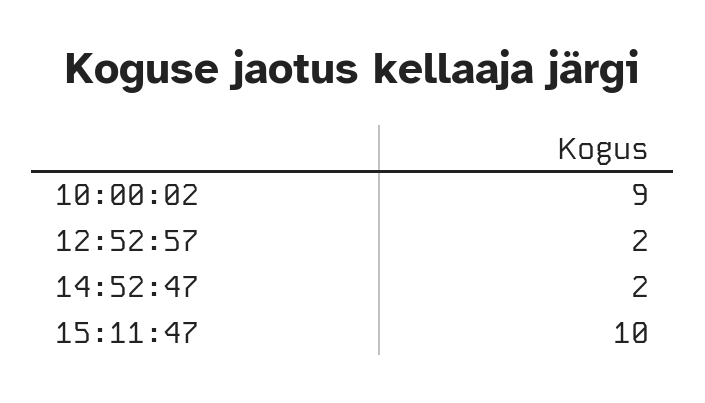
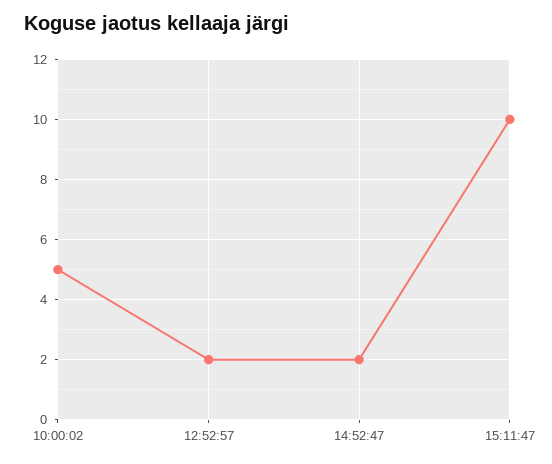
  {
-   "10:00:02": 9,
+   "10:00:02": 5,
    "12:52:57": 2,
    "14:52:47": 2,
    "15:11:47": 10
  }

